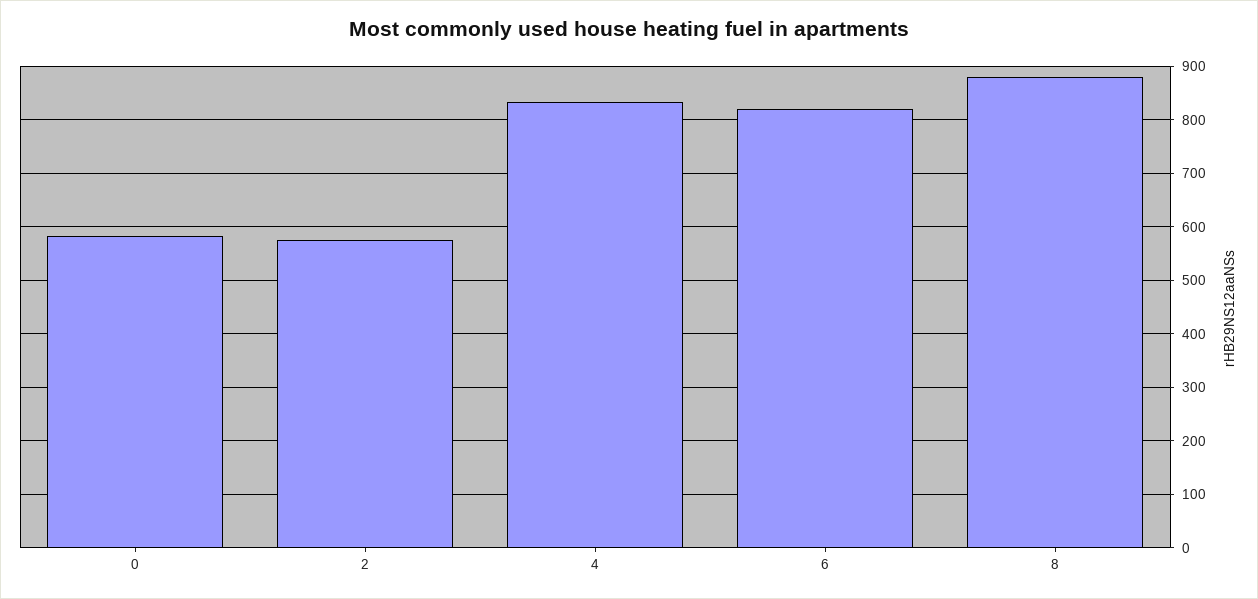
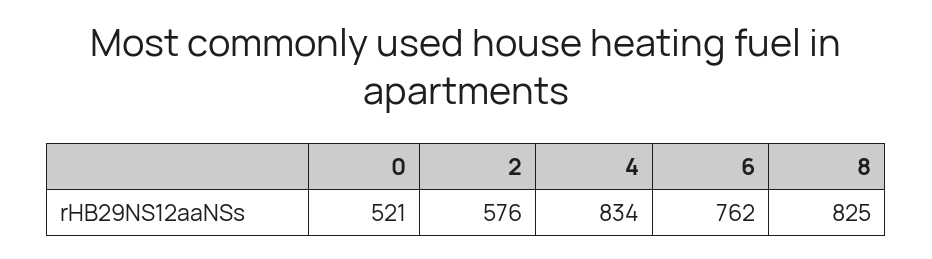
  {
-   "0": 580,
+   "0": 521,
    "2": 576,
    "4": 834,
-   "6": 820,
+   "6": 762,
-   "8": 880
+   "8": 825
  }

